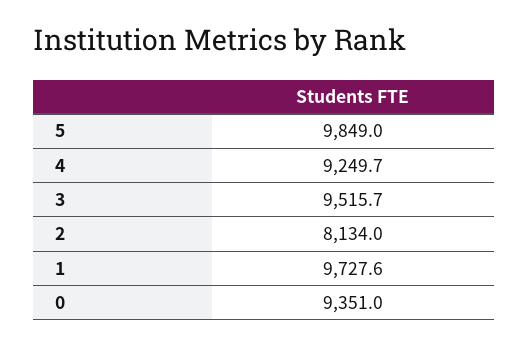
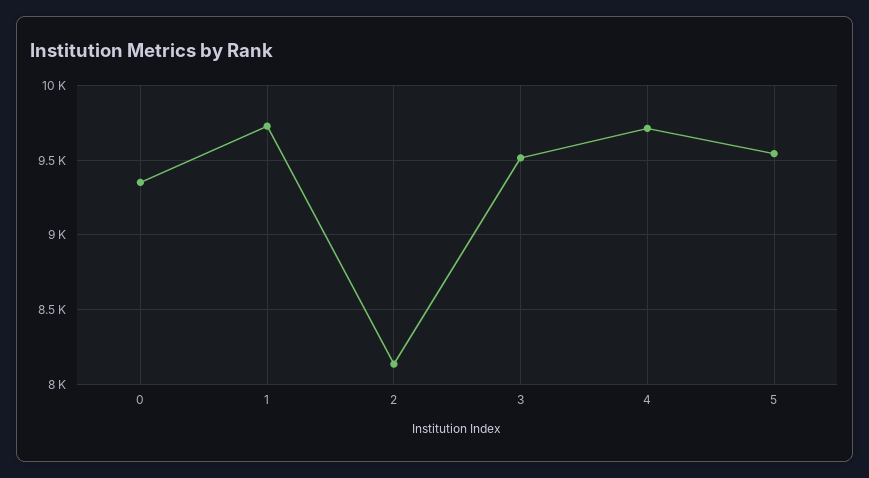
  {
-   "5": 9849,
+   "5": 9550,
-   "4": 9249.7,
+   "4": 9700,
    "3": 9515.7,
    "2": 8134,
    "1": 9727.6,
    "0": 9351
  }

